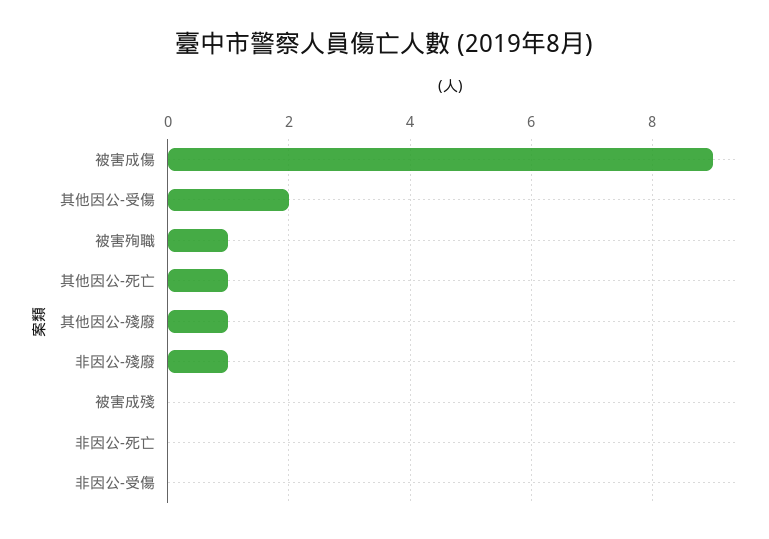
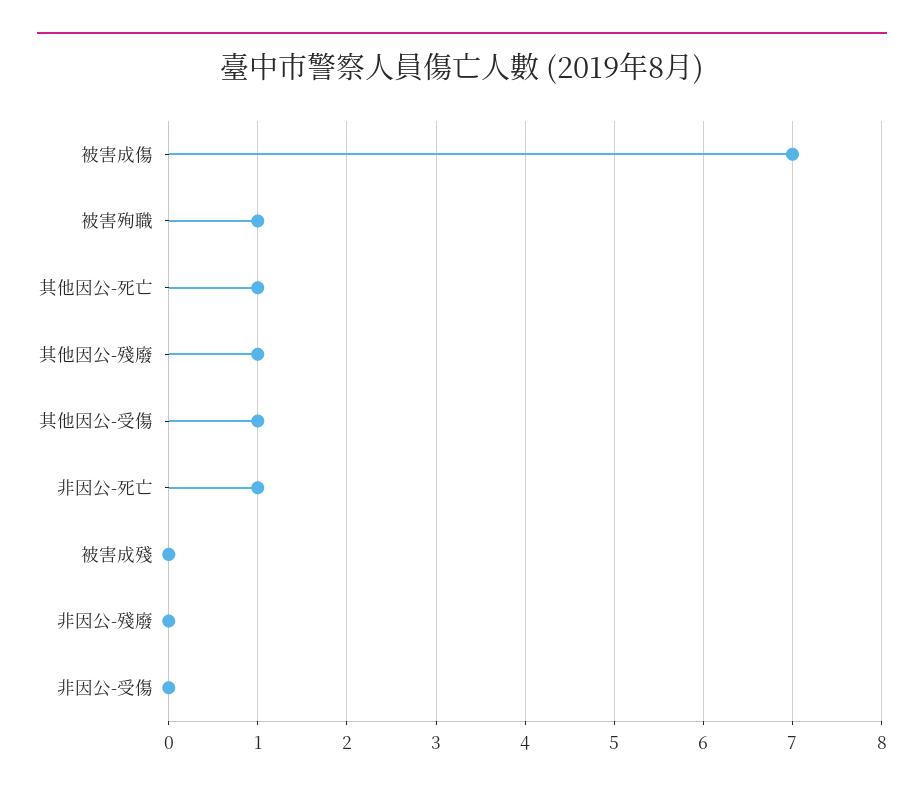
  {
-   "被害成傷": 9,
+   "被害成傷": 7,
-   "其他因公-受傷": 2,
+   "其他因公-受傷": 1,
    "被害殉職": 1,
    "其他因公-死亡": 1,
    "其他因公-殘廢": 1,
-   "非因公-殘廢": 1,
+   "非因公-殘廢": 0,
    "被害成殘": 0,
-   "非因公-死亡": 0,
+   "非因公-死亡": 1,
    "非因公-受傷": 0
  }

